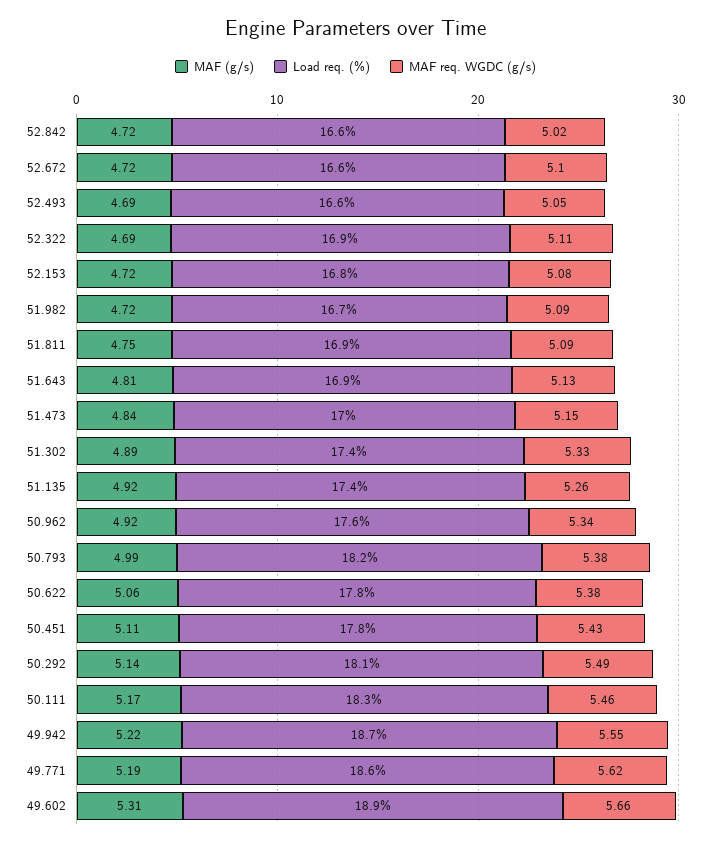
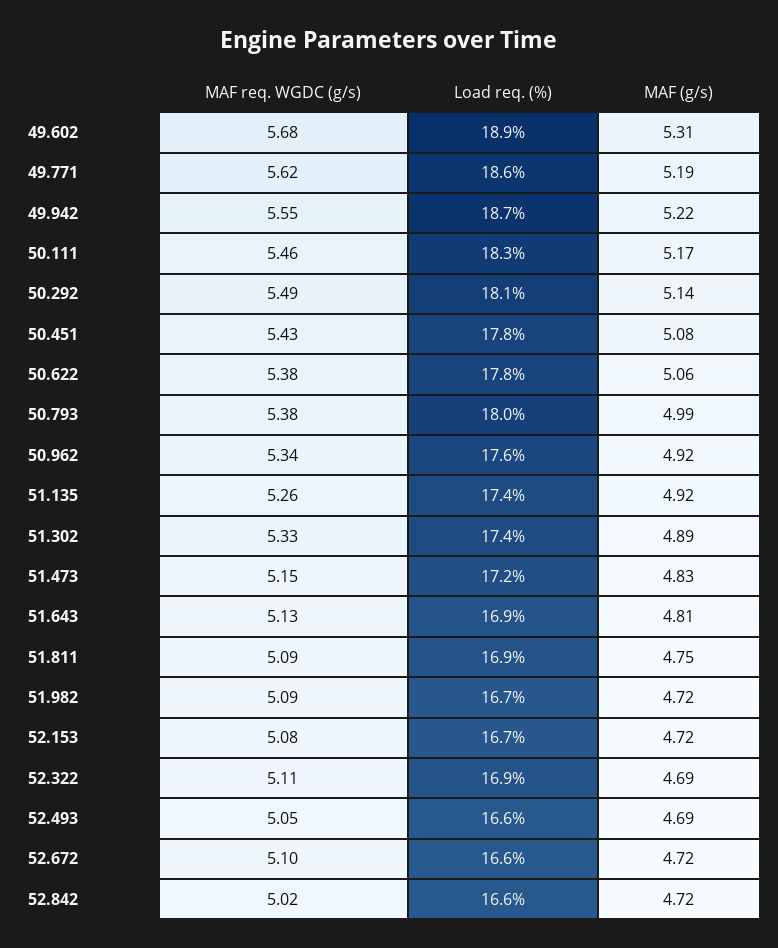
  {
    "MAF (g/s)": {
      "52.842": 4.72,
      "52.672": 4.72,
      "52.493": 4.69,
      "52.322": 4.69,
      "52.153": 4.72,
      "51.982": 4.72,
      "51.811": 4.75,
      "51.643": 4.81,
-     "51.473": 4.84,
+     "51.473": 4.83,
      "51.302": 4.89,
      "51.135": 4.92,
      "50.962": 4.92,
      "50.793": 4.99,
      "50.622": 5.06,
-     "50.451": 5.11,
+     "50.451": 5.08,
      "50.292": 5.14,
      "50.111": 5.17,
      "49.942": 5.22,
      "49.771": 5.19,
      "49.602": 5.31
    },
    "Load req. (%)": {
      "52.842": 16.6,
      "52.672": 16.6,
      "52.493": 16.6,
      "52.322": 16.9,
-     "52.153": 16.8,
+     "52.153": 16.7,
      "51.982": 16.7,
      "51.811": 16.9,
      "51.643": 16.9,
-     "51.473": 17,
+     "51.473": 17.2,
      "51.302": 17.4,
      "51.135": 17.4,
      "50.962": 17.6,
-     "50.793": 18.2,
+     "50.793": 18,
      "50.622": 17.8,
      "50.451": 17.8,
      "50.292": 18.1,
      "50.111": 18.3,
      "49.942": 18.7,
      "49.771": 18.6,
      "49.602": 18.9
    },
    "MAF req. WGDC (g/s)": {
      "52.842": 5.02,
      "52.672": 5.1,
      "52.493": 5.05,
      "52.322": 5.11,
      "52.153": 5.08,
      "51.982": 5.09,
      "51.811": 5.09,
      "51.643": 5.13,
      "51.473": 5.15,
      "51.302": 5.33,
      "51.135": 5.26,
      "50.962": 5.34,
      "50.793": 5.38,
      "50.622": 5.38,
      "50.451": 5.43,
      "50.292": 5.49,
      "50.111": 5.46,
      "49.942": 5.55,
      "49.771": 5.62,
-     "49.602": 5.66
+     "49.602": 5.68
    }
  }

